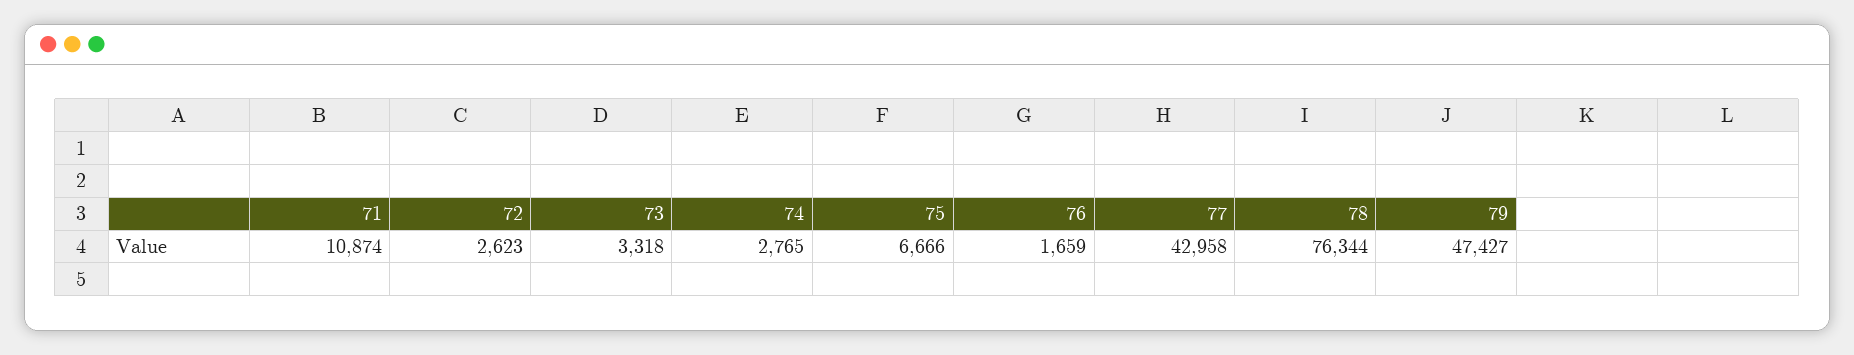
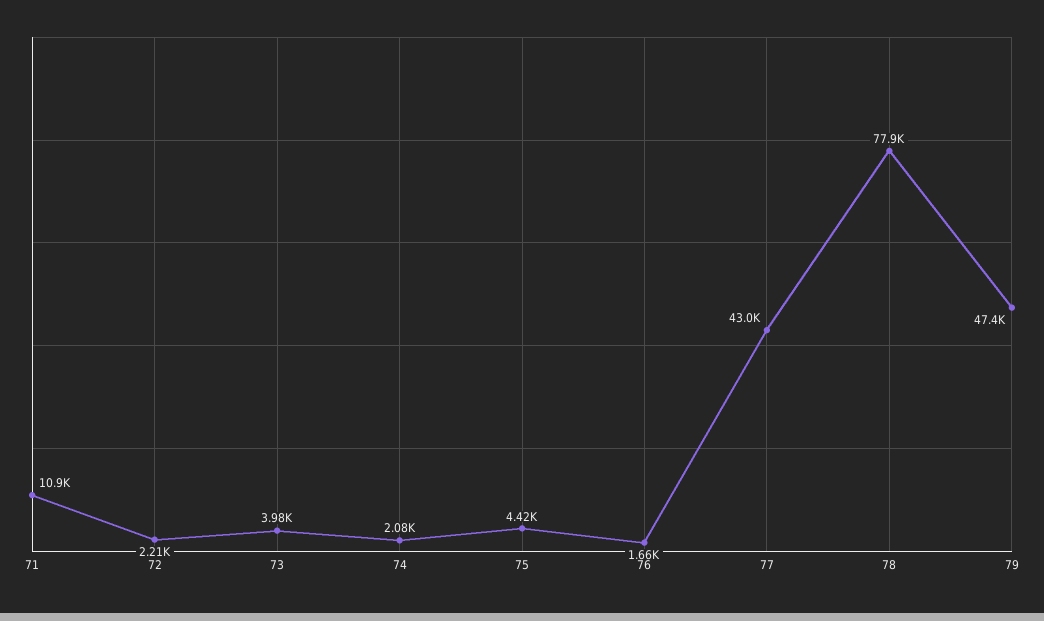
  {
    "71": 10874,
-   "72": 2623,
+   "72": 2210,
-   "73": 3318,
+   "73": 3980,
-   "74": 2765,
+   "74": 2080,
-   "75": 6666,
+   "75": 4420,
    "76": 1659,
    "77": 42958,
-   "78": 76344,
+   "78": 77900,
    "79": 47427
  }

